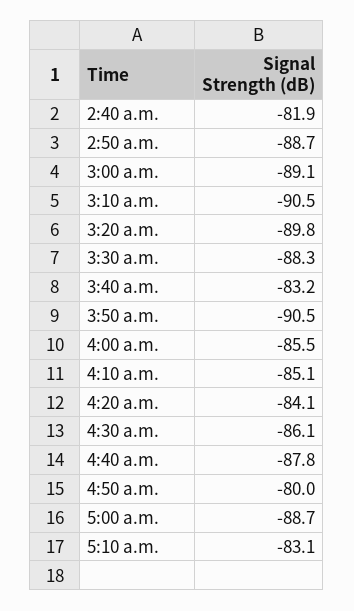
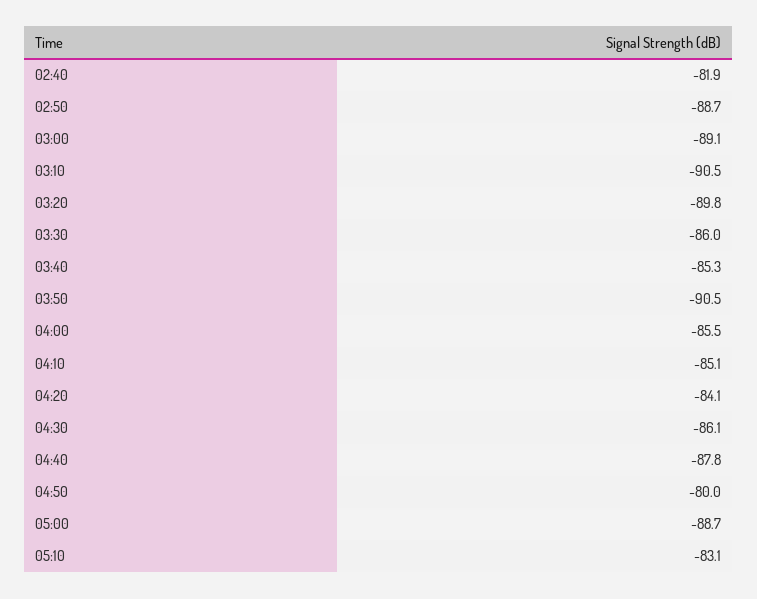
  {
    "2:40 a.m.": -81.9,
    "2:50 a.m.": -88.7,
    "3:00 a.m.": -89.1,
    "3:10 a.m.": -90.5,
    "3:20 a.m.": -89.8,
-   "3:30 a.m.": -88.3,
+   "3:30 a.m.": -86,
-   "3:40 a.m.": -83.2,
+   "3:40 a.m.": -85.3,
    "3:50 a.m.": -90.5,
    "4:00 a.m.": -85.5,
    "4:10 a.m.": -85.1,
    "4:20 a.m.": -84.1,
    "4:30 a.m.": -86.1,
    "4:40 a.m.": -87.8,
    "4:50 a.m.": -80,
    "5:00 a.m.": -88.7,
    "5:10 a.m.": -83.1
  }

